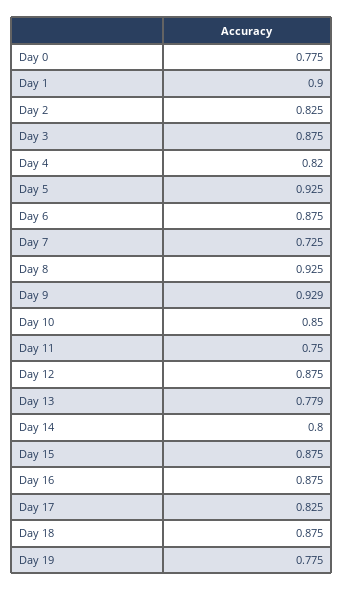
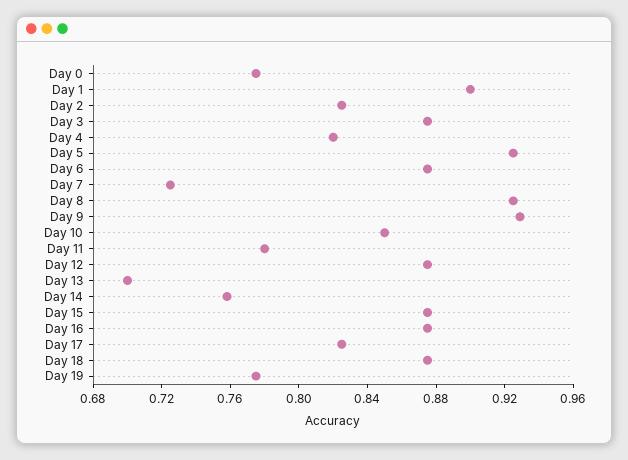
  {
    "Day 0": 0.775,
    "Day 1": 0.9,
    "Day 2": 0.825,
    "Day 3": 0.875,
    "Day 4": 0.82,
    "Day 5": 0.925,
    "Day 6": 0.875,
    "Day 7": 0.725,
    "Day 8": 0.925,
    "Day 9": 0.929,
    "Day 10": 0.85,
-   "Day 11": 0.75,
+   "Day 11": 0.78,
    "Day 12": 0.875,
-   "Day 13": 0.779,
+   "Day 13": 0.7,
-   "Day 14": 0.8,
+   "Day 14": 0.76,
    "Day 15": 0.875,
    "Day 16": 0.875,
    "Day 17": 0.825,
    "Day 18": 0.875,
    "Day 19": 0.775
  }

